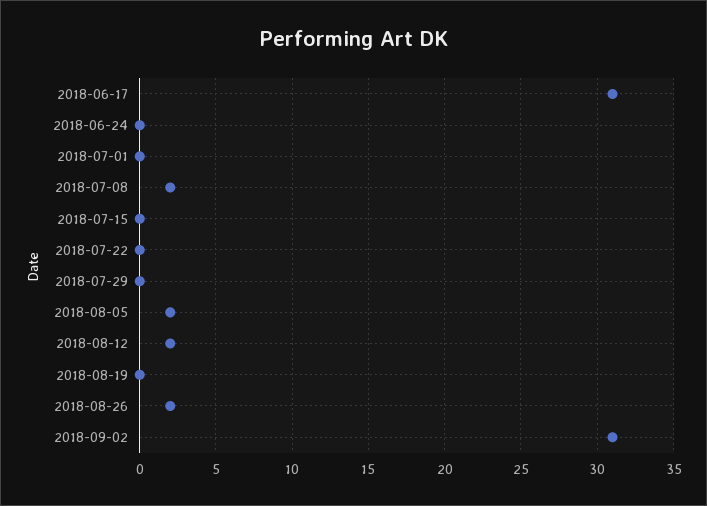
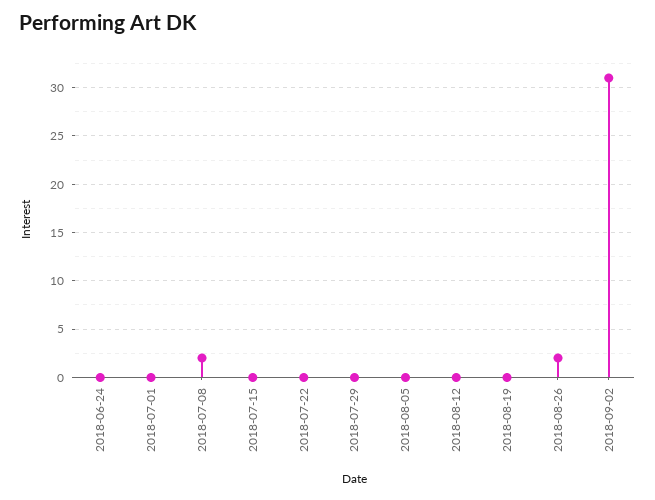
  {
-   "2018-06-17": 31,
    "2018-06-24": 0,
    "2018-07-01": 0,
    "2018-07-08": 2,
    "2018-07-15": 0,
    "2018-07-22": 0,
    "2018-07-29": 0,
-   "2018-08-05": 2,
+   "2018-08-05": 0,
-   "2018-08-12": 2,
+   "2018-08-12": 0,
    "2018-08-19": 0,
    "2018-08-26": 2,
    "2018-09-02": 31
  }

